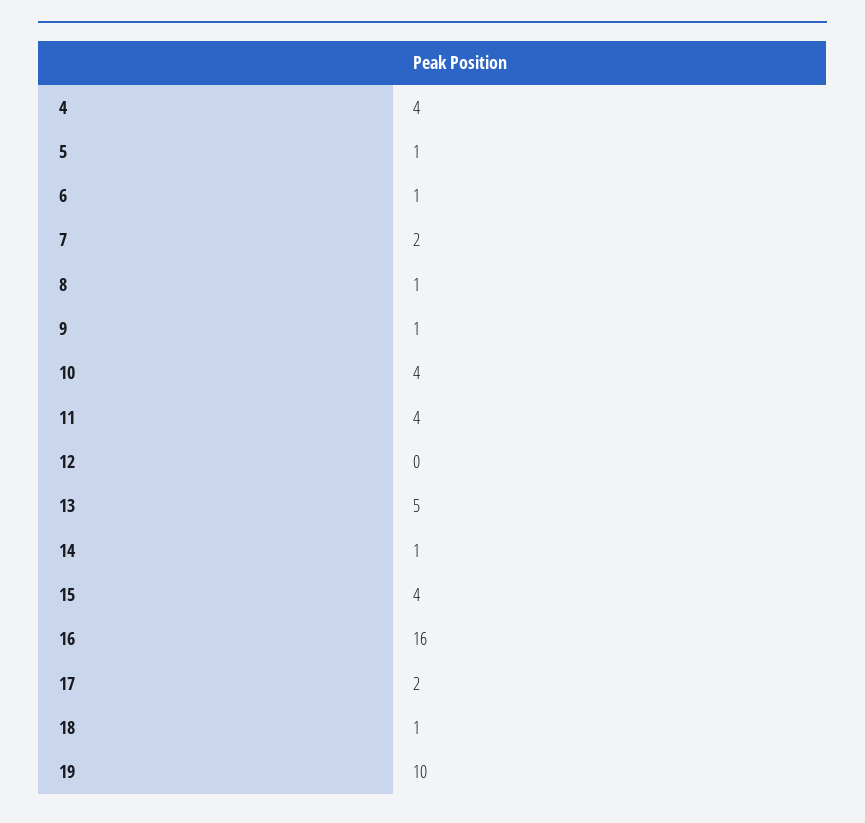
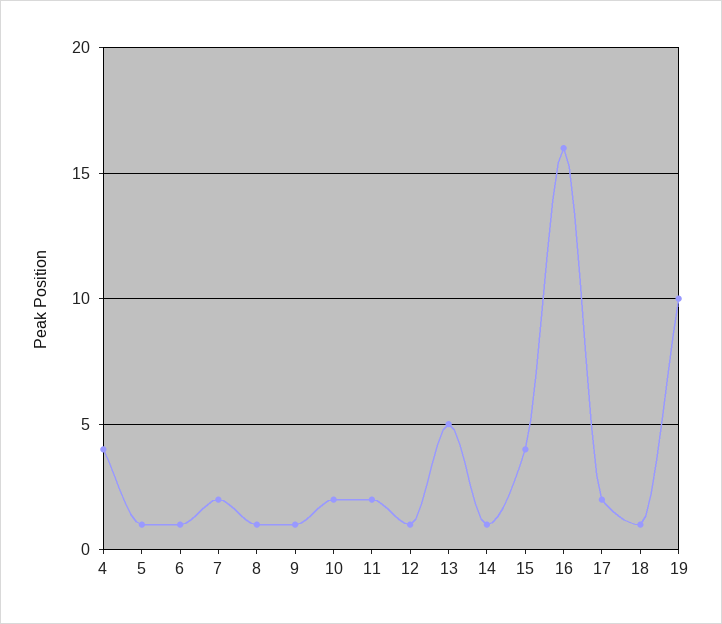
  {
    "4": 4,
    "5": 1,
    "6": 1,
    "7": 2,
    "8": 1,
    "9": 1,
-   "10": 4,
+   "10": 2,
-   "11": 4,
+   "11": 2,
-   "12": 0,
+   "12": 1,
    "13": 5,
    "14": 1,
    "15": 4,
    "16": 16,
    "17": 2,
    "18": 1,
    "19": 10
  }

